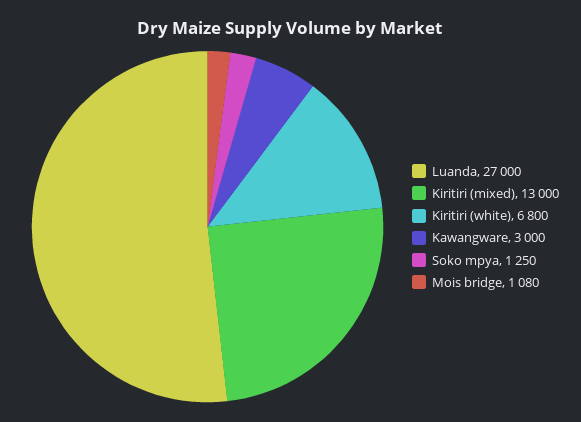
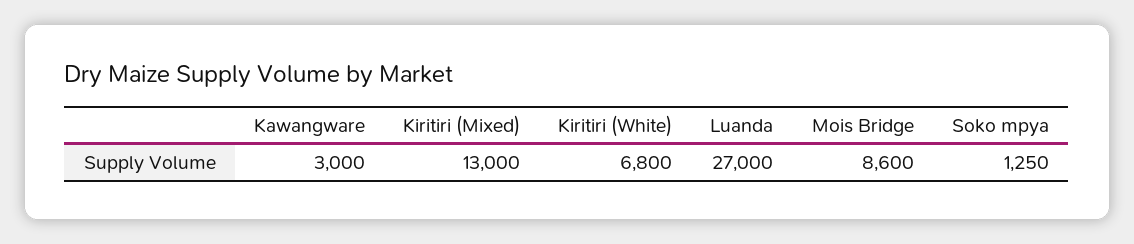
  {
    "Luanda": 27000,
    "Kiritiri (mixed)": 13000,
    "Kiritiri (white)": 6800,
    "Kawangware": 3000,
    "Soko mpya": 1250,
-   "Mois bridge": 1080
+   "Mois bridge": 8600
  }

